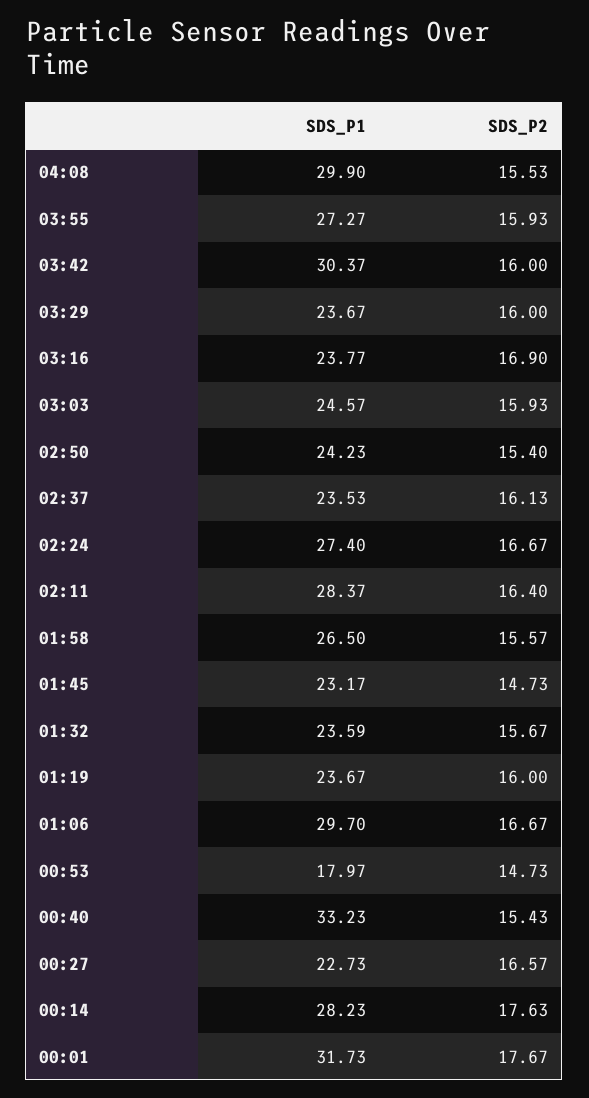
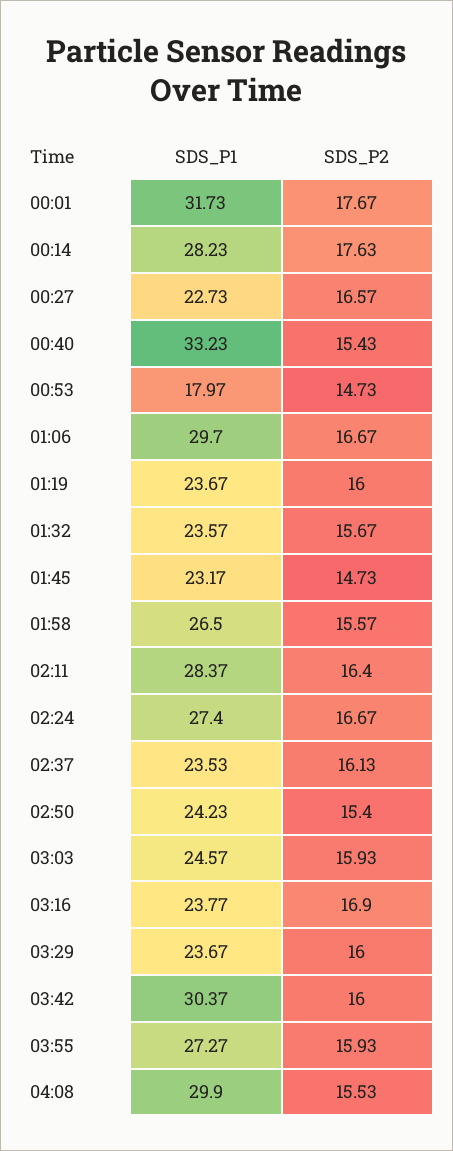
  {
    "SDS_P1": {
      "04:08": 29.9,
      "03:55": 27.27,
      "03:42": 30.37,
      "03:29": 23.67,
      "03:16": 23.77,
      "03:03": 24.57,
      "02:50": 24.23,
      "02:37": 23.53,
      "02:24": 27.4,
      "02:11": 28.37,
      "01:58": 26.5,
      "01:45": 23.17,
-     "01:32": 23.59,
+     "01:32": 23.57,
      "01:19": 23.67,
      "01:06": 29.7,
      "00:53": 17.97,
      "00:40": 33.23,
      "00:27": 22.73,
      "00:14": 28.23,
      "00:01": 31.73
    },
    "SDS_P2": {
      "04:08": 15.53,
      "03:55": 15.93,
      "03:42": 16,
      "03:29": 16,
      "03:16": 16.9,
      "03:03": 15.93,
      "02:50": 15.4,
      "02:37": 16.13,
      "02:24": 16.67,
      "02:11": 16.4,
      "01:58": 15.57,
      "01:45": 14.73,
      "01:32": 15.67,
      "01:19": 16,
      "01:06": 16.67,
      "00:53": 14.73,
      "00:40": 15.43,
      "00:27": 16.57,
      "00:14": 17.63,
      "00:01": 17.67
    }
  }

